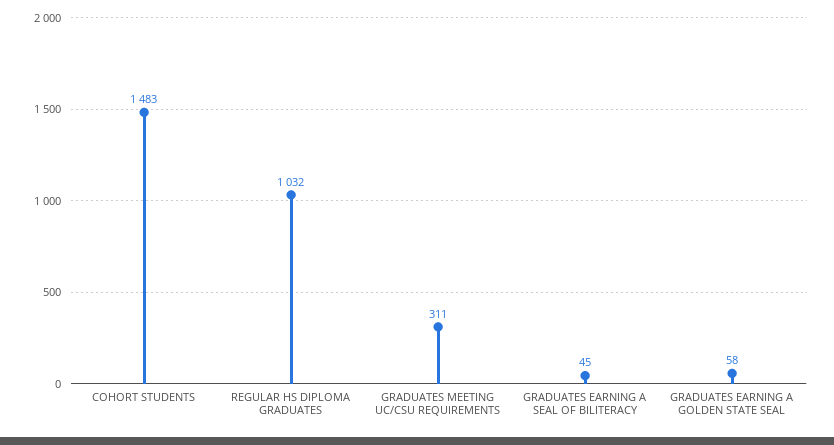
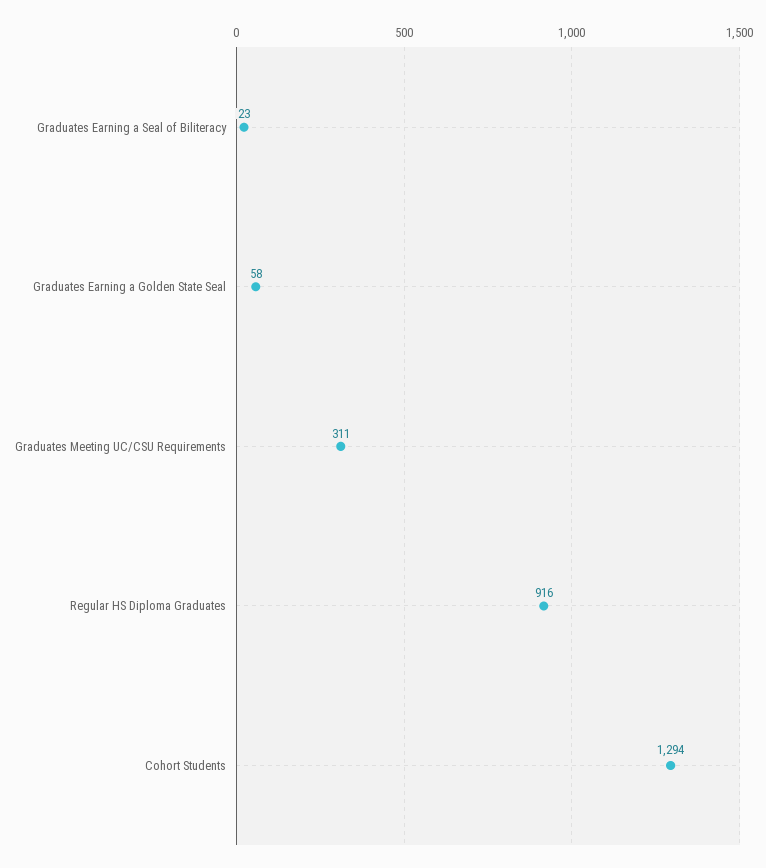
  {
-   "COHORT STUDENTS": 1483,
+   "COHORT STUDENTS": 1294,
-   "REGULAR HS DIPLOMA GRADUATES": 1032,
+   "REGULAR HS DIPLOMA GRADUATES": 916,
    "GRADUATES MEETING UC/CSU REQUIREMENTS": 311,
-   "GRADUATES EARNING A SEAL OF BILITERACY": 45,
+   "GRADUATES EARNING A SEAL OF BILITERACY": 23,
    "GRADUATES EARNING A GOLDEN STATE SEAL": 58
  }

